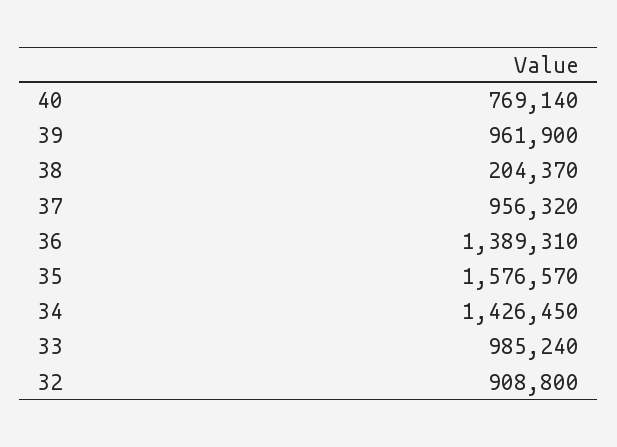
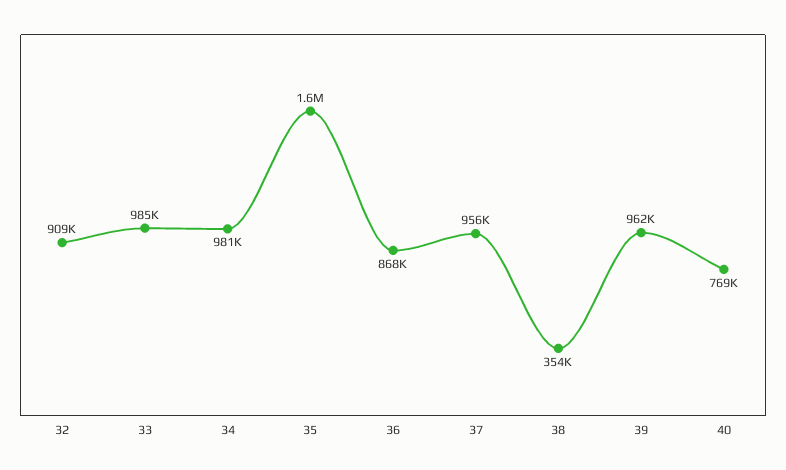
  {
    "40": 769140,
    "39": 961900,
-   "38": 204370,
+   "38": 354000,
    "37": 956320,
-   "36": 1389310,
+   "36": 868000,
    "35": 1576570,
-   "34": 1426450,
+   "34": 981000,
    "33": 985240,
    "32": 908800
  }

